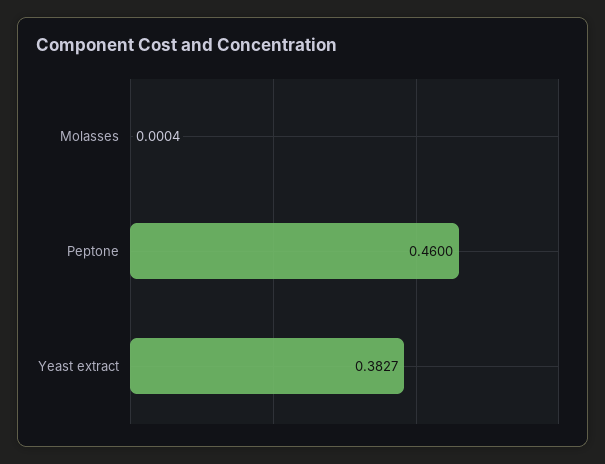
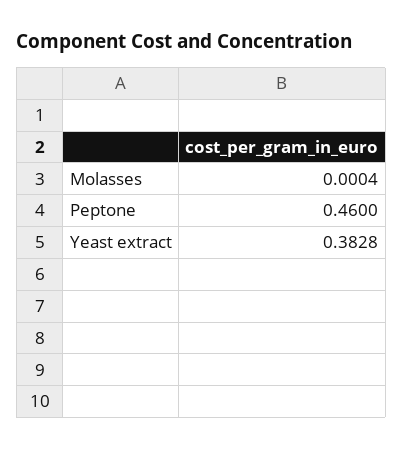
  {
    "Molasses": 0.0004,
    "Peptone": 0.46,
-   "Yeast extract": 0.3827
+   "Yeast extract": 0.3828
  }

